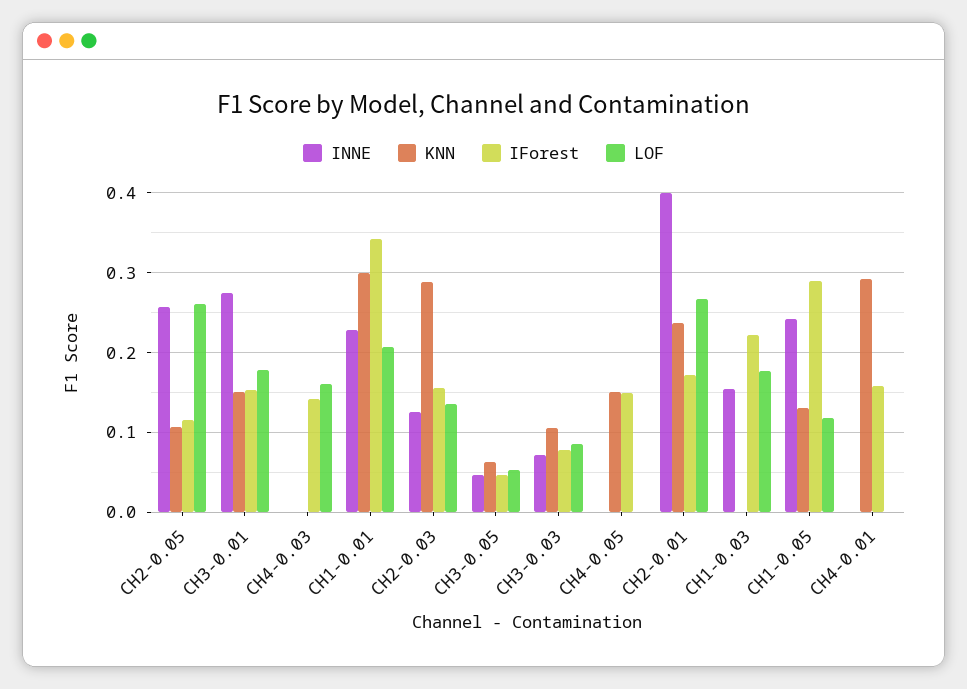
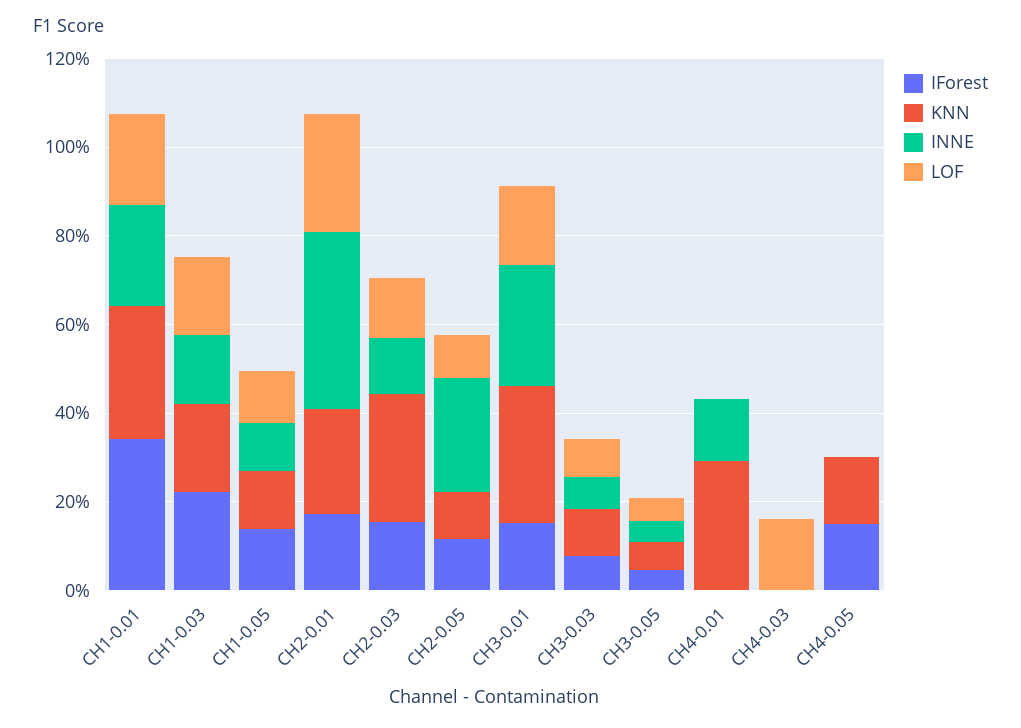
  {
    "INNE": {
      "CH2-0.05": 0.26,
      "CH3-0.01": 0.28,
      "CH4-0.03": 0,
      "CH1-0.01": 0.23,
      "CH2-0.03": 0.13,
      "CH3-0.05": 0.05,
      "CH3-0.03": 0.07,
      "CH4-0.05": 0,
      "CH2-0.01": 0.4,
      "CH1-0.03": 0.15,
-     "CH1-0.05": 0.24,
+     "CH1-0.05": 0.1,
-     "CH4-0.01": 0
+     "CH4-0.01": 0.15
    },
    "KNN": {
      "CH2-0.05": 0.11,
-     "CH3-0.01": 0.15,
+     "CH3-0.01": 0.3,
      "CH4-0.03": 0,
      "CH1-0.01": 0.3,
      "CH2-0.03": 0.29,
      "CH3-0.05": 0.06,
      "CH3-0.03": 0.11,
      "CH4-0.05": 0.15,
      "CH2-0.01": 0.24,
-     "CH1-0.03": 0,
+     "CH1-0.03": 0.2,
      "CH1-0.05": 0.13,
      "CH4-0.01": 0.29
    },
    "IForest": {
      "CH2-0.05": 0.12,
      "CH3-0.01": 0.15,
-     "CH4-0.03": 0.14,
+     "CH4-0.03": 0,
      "CH1-0.01": 0.34,
      "CH2-0.03": 0.16,
      "CH3-0.05": 0.05,
      "CH3-0.03": 0.08,
      "CH4-0.05": 0.15,
      "CH2-0.01": 0.17,
      "CH1-0.03": 0.22,
-     "CH1-0.05": 0.29,
+     "CH1-0.05": 0.15,
-     "CH4-0.01": 0.16
+     "CH4-0.01": 0
    },
    "LOF": {
-     "CH2-0.05": 0.26,
+     "CH2-0.05": 0.1,
      "CH3-0.01": 0.18,
      "CH4-0.03": 0.16,
      "CH1-0.01": 0.21,
      "CH2-0.03": 0.14,
      "CH3-0.05": 0.05,
      "CH3-0.03": 0.09,
      "CH4-0.05": 0,
      "CH2-0.01": 0.27,
      "CH1-0.03": 0.18,
      "CH1-0.05": 0.12,
      "CH4-0.01": 0
    }
  }

